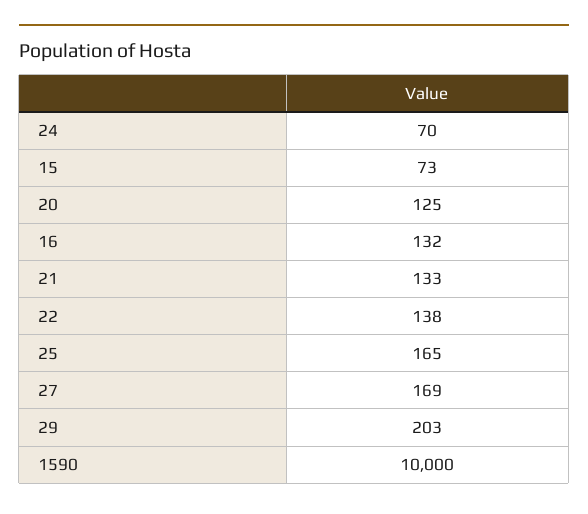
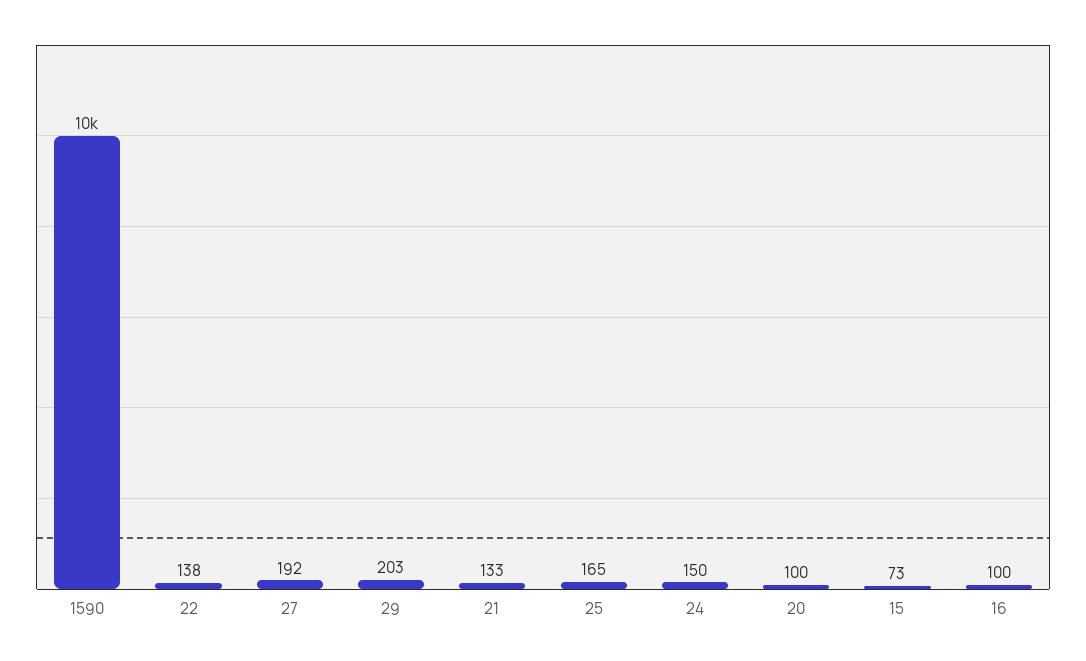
  {
-   "24": 70,
+   "24": 150,
    "15": 73,
-   "20": 125,
+   "20": 100,
-   "16": 132,
+   "16": 100,
    "21": 133,
    "22": 138,
    "25": 165,
-   "27": 169,
+   "27": 192,
    "29": 203,
    "1590": 10000
  }

